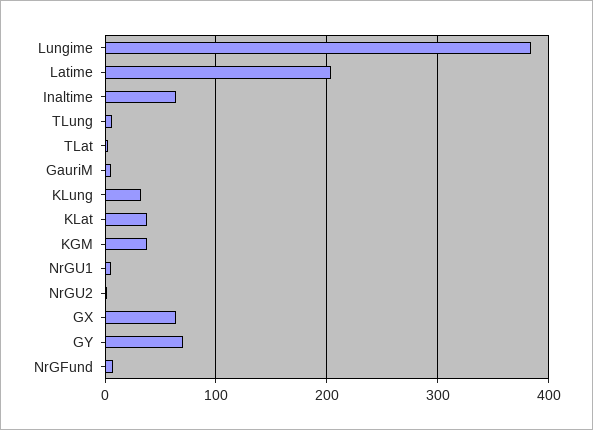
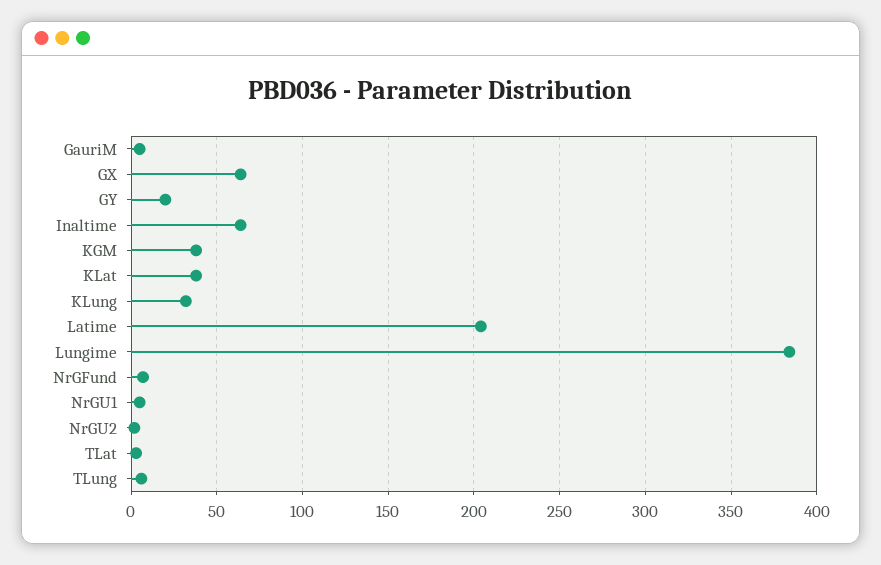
  {
    "Lungime": 385,
    "Latime": 205,
    "Inaltime": 65,
    "TLung": 5,
    "TLat": 5,
    "GauriM": 5,
    "KLung": 30,
    "KLat": 40,
    "KGM": 40,
    "NrGU1": 5,
    "NrGU2": 0,
    "GX": 65,
-   "GY": 70,
+   "GY": 20,
    "NrGFund": 5
  }

